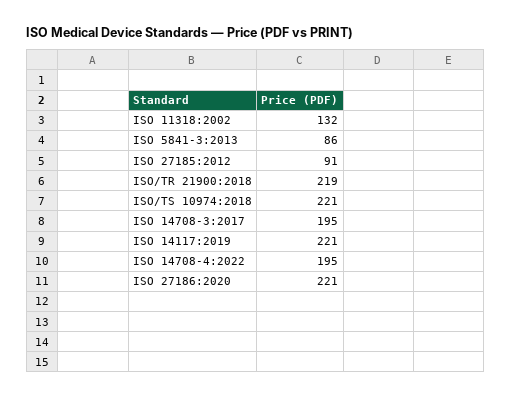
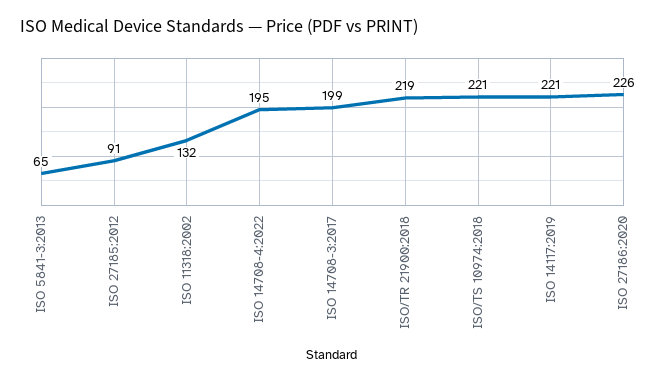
  {
    "ISO 11318:2002": 132,
-   "ISO 5841-3:2013": 86,
+   "ISO 5841-3:2013": 65,
    "ISO 27185:2012": 91,
    "ISO/TR 21900:2018": 219,
    "ISO/TS 10974:2018": 221,
-   "ISO 14708-3:2017": 195,
+   "ISO 14708-3:2017": 199,
    "ISO 14117:2019": 221,
    "ISO 14708-4:2022": 195,
-   "ISO 27186:2020": 221
+   "ISO 27186:2020": 226
  }

